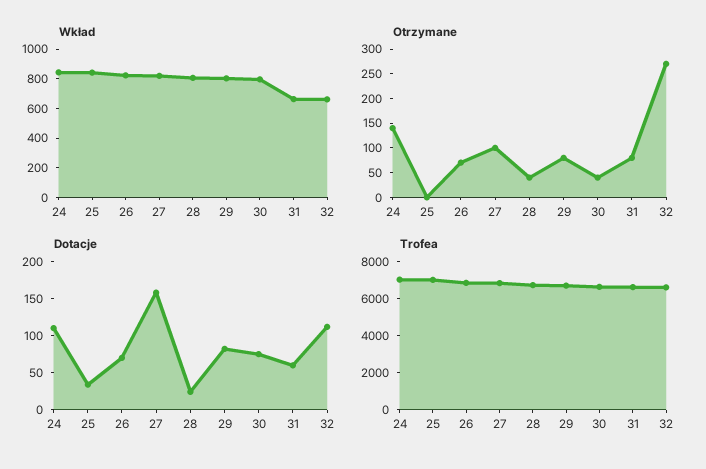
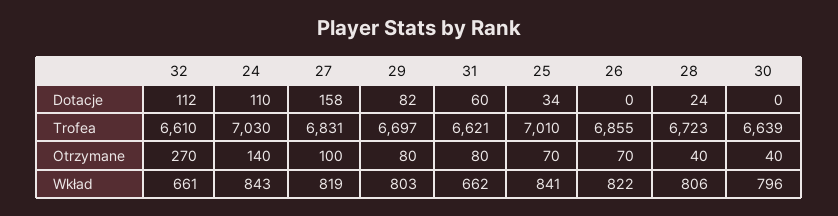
  {
    "Wkład": {
      "24": 843,
      "25": 841,
      "26": 822,
      "27": 819,
      "28": 806,
      "29": 803,
      "30": 796,
      "31": 662,
      "32": 661
    },
    "Otrzymane": {
      "24": 140,
-     "25": 0,
+     "25": 70,
      "26": 70,
      "27": 100,
      "28": 40,
      "29": 80,
      "30": 40,
      "31": 80,
      "32": 270
    },
    "Dotacje": {
      "24": 110,
      "25": 34,
-     "26": 75,
+     "26": 0,
      "27": 158,
      "28": 24,
      "29": 82,
-     "30": 75,
+     "30": 0,
      "31": 60,
      "32": 112
    },
    "Trofea": {
      "24": 7030,
      "25": 7010,
      "26": 6855,
      "27": 6831,
      "28": 6723,
      "29": 6697,
      "30": 6639,
      "31": 6621,
      "32": 6610
    }
  }

